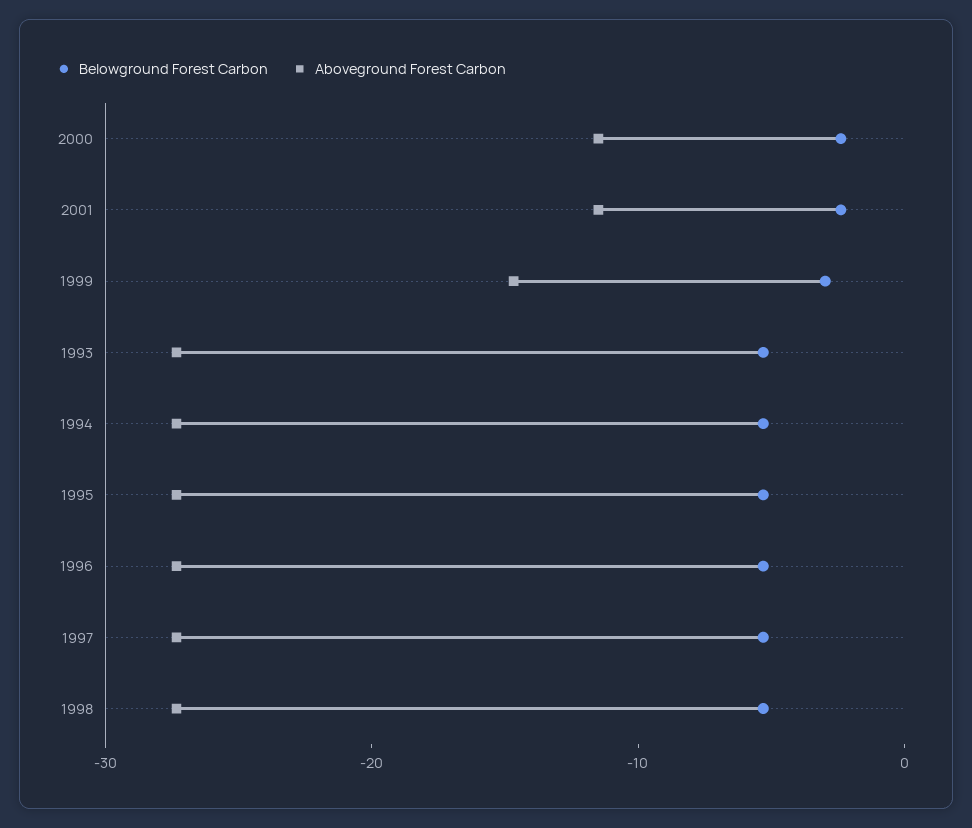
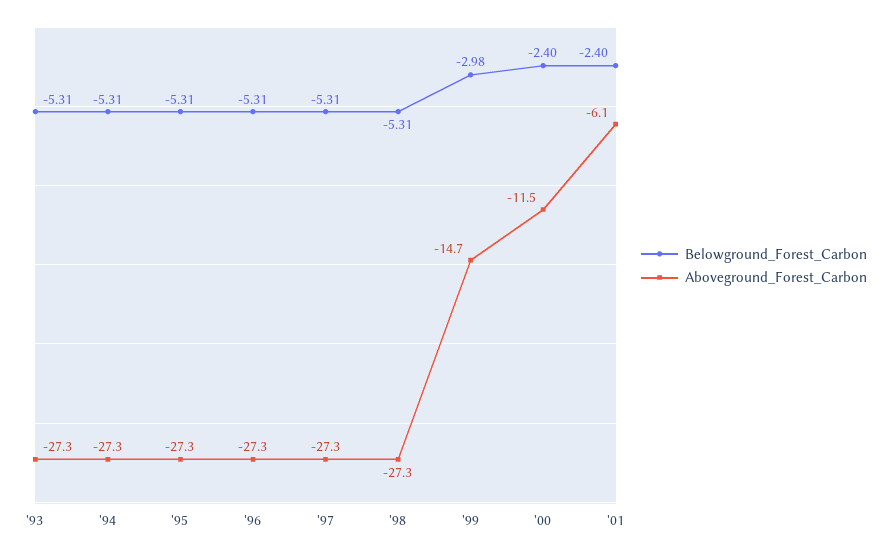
  {
    "Belowground Forest Carbon": {
      "2000": -2.4,
      "2001": -2.4,
      "1999": -2.98,
      "1993": -5.31,
      "1994": -5.31,
      "1995": -5.31,
      "1996": -5.31,
      "1997": -5.31,
      "1998": -5.31
    },
    "Aboveground Forest Carbon": {
      "2000": -11.5,
-     "2001": -12,
+     "2001": -6.1,
      "1999": -14.7,
      "1993": -27.3,
      "1994": -27.3,
      "1995": -27.3,
      "1996": -27.3,
      "1997": -27.3,
      "1998": -27.3
    }
  }

